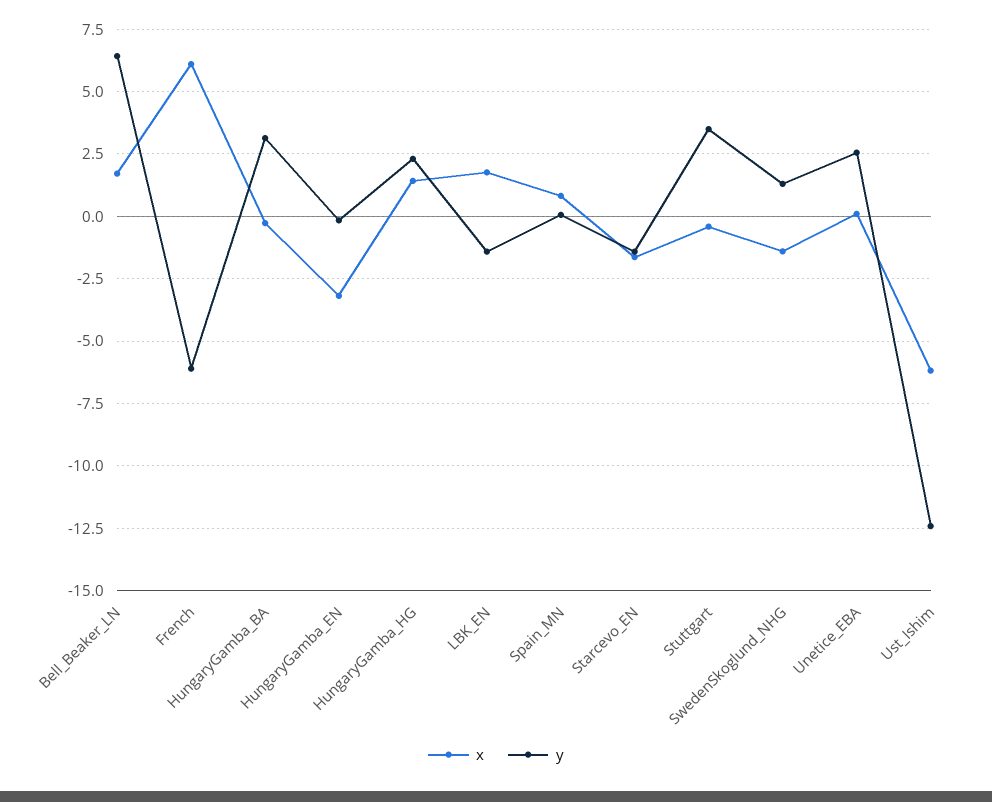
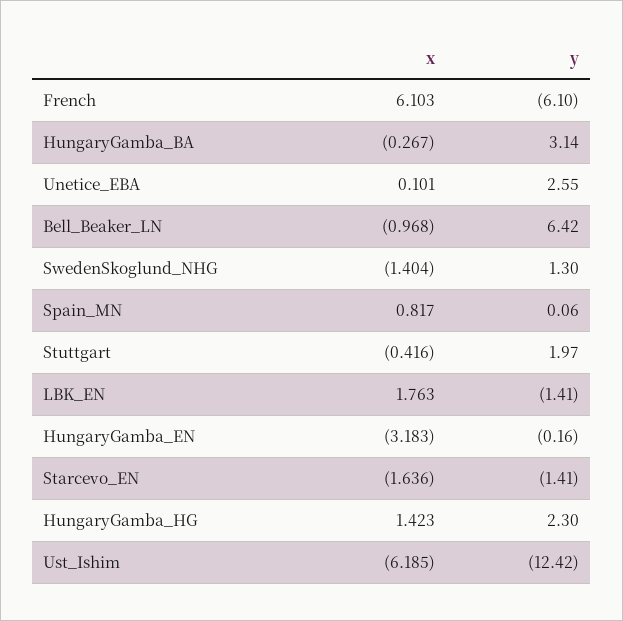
  {
    "x": {
-     "Bell_Beaker_LN": 1.75,
+     "Bell_Beaker_LN": -0.968,
      "French": 6.103,
      "HungaryGamba_BA": -0.267,
      "HungaryGamba_EN": -3.183,
      "HungaryGamba_HG": 1.423,
      "LBK_EN": 1.763,
      "Spain_MN": 0.817,
      "Starcevo_EN": -1.636,
      "Stuttgart": -0.416,
      "SwedenSkoglund_NHG": -1.404,
      "Unetice_EBA": 0.101,
      "Ust_Ishim": -6.185
    },
    "y": {
      "Bell_Beaker_LN": 6.42,
      "French": -6.1,
      "HungaryGamba_BA": 3.14,
      "HungaryGamba_EN": -0.16,
      "HungaryGamba_HG": 2.3,
      "LBK_EN": -1.41,
      "Spain_MN": 0.06,
      "Starcevo_EN": -1.41,
-     "Stuttgart": 3.5,
+     "Stuttgart": 1.97,
      "SwedenSkoglund_NHG": 1.3,
      "Unetice_EBA": 2.55,
      "Ust_Ishim": -12.42
    }
  }

